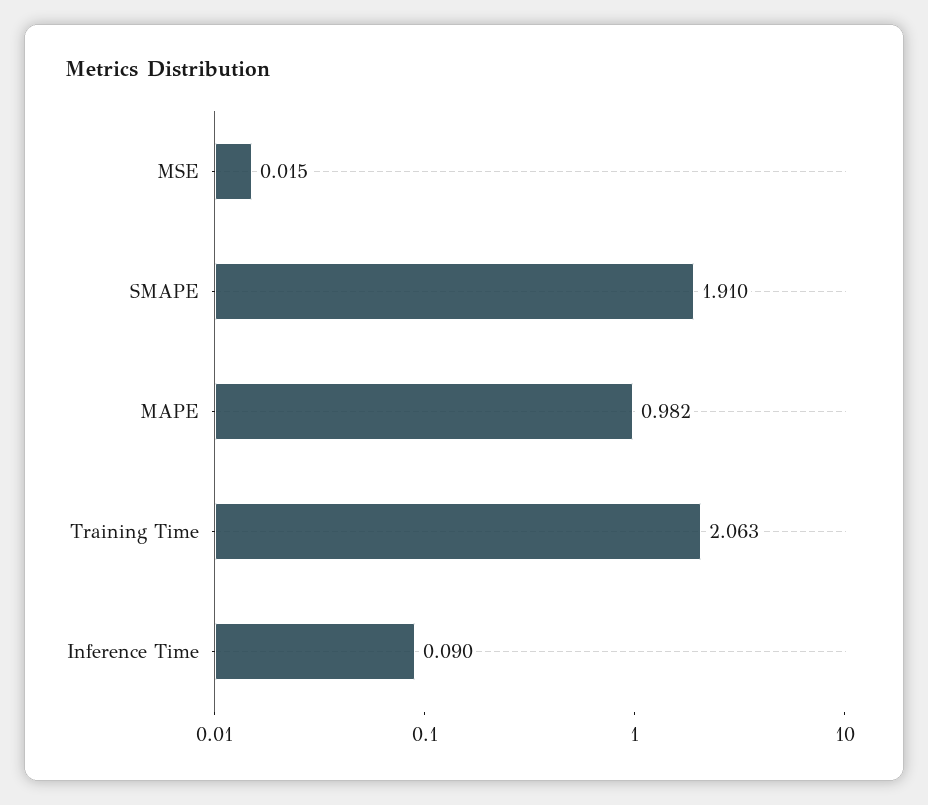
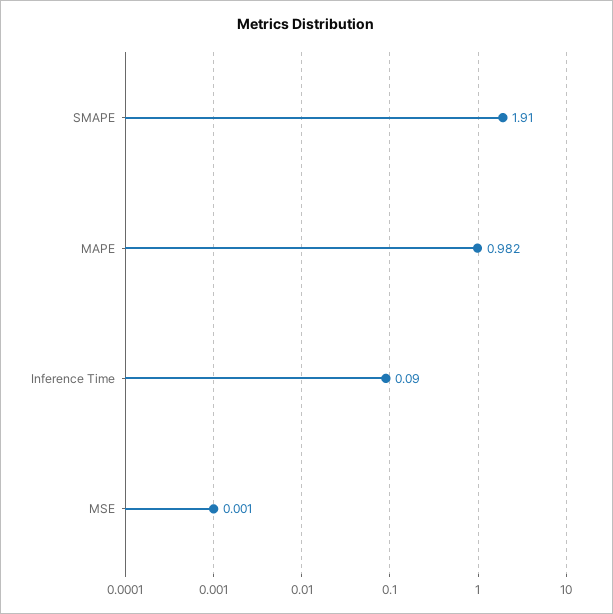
  {
-   "MSE": 0.015,
+   "MSE": 0.001,
    "SMAPE": 1.91,
    "MAPE": 0.982,
-   "Training Time": 2.063,
    "Inference Time": 0.09
  }

